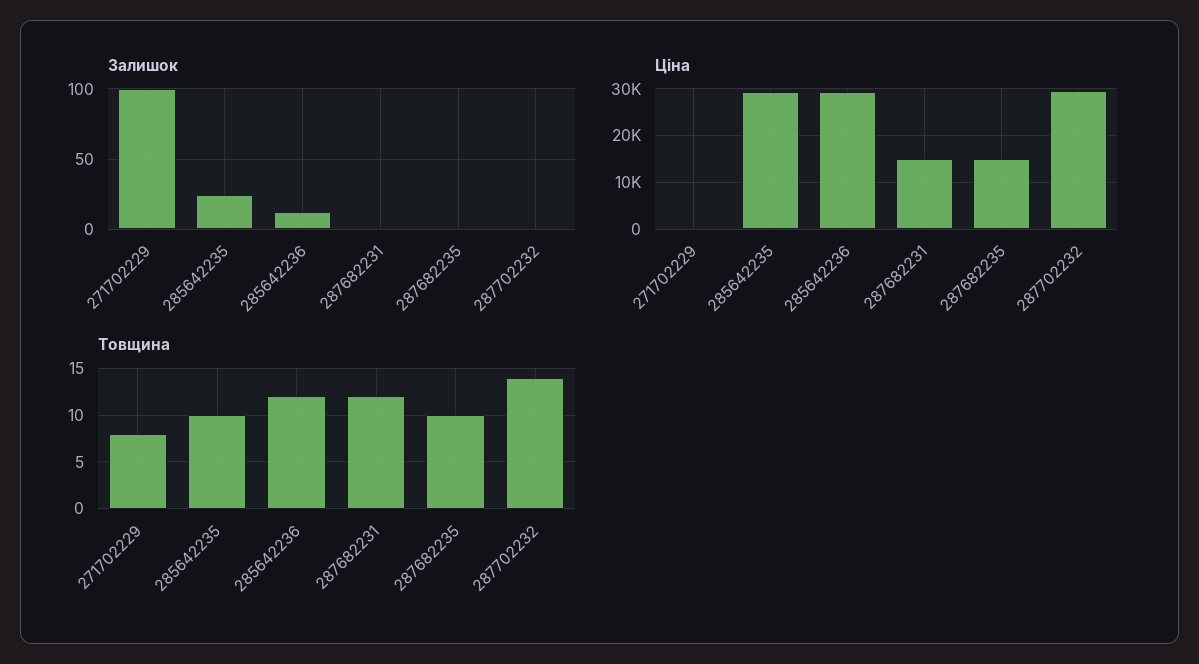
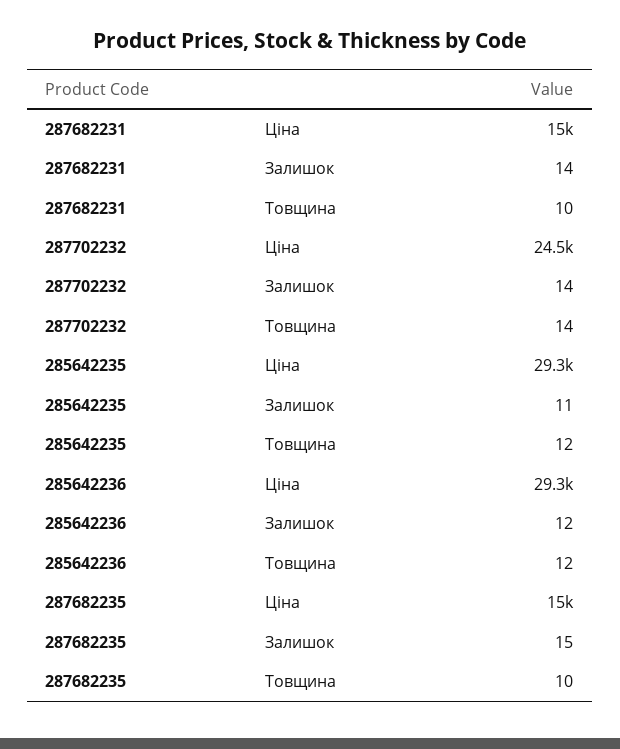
  {
    "Залишок": {
-     "271702229": 100,
-     "285642235": 25,
+     "285642235": 11,
      "285642236": 12,
-     "287682231": 0,
+     "287682231": 14,
-     "287682235": 0,
+     "287682235": 15,
-     "287702232": 0
+     "287702232": 14
    },
    "Ціна": {
-     "271702229": 0,
      "285642235": 29300,
      "285642236": 29300,
      "287682231": 15000,
      "287682235": 15000,
-     "287702232": 30000
+     "287702232": 24500
    },
    "Товщина": {
-     "271702229": 8,
-     "285642235": 10,
+     "285642235": 12,
      "285642236": 12,
-     "287682231": 12,
+     "287682231": 10,
      "287682235": 10,
      "287702232": 14
    }
  }

